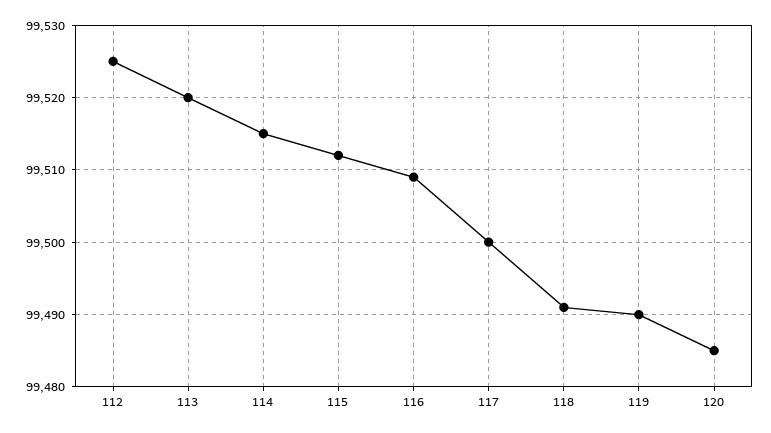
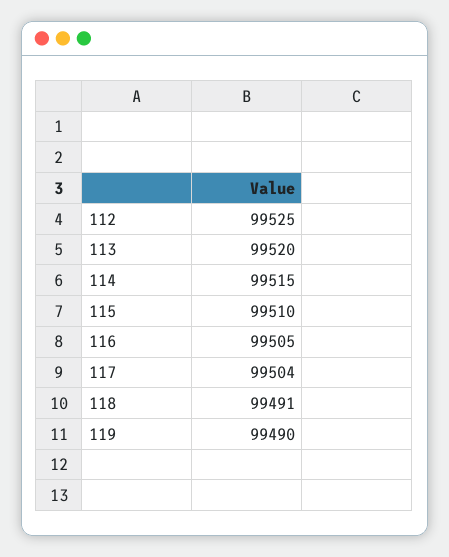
  {
    "112": 99525,
    "113": 99520,
    "114": 99515,
-   "115": 99512,
+   "115": 99510,
-   "116": 99509,
+   "116": 99505,
-   "117": 99500,
+   "117": 99504,
    "118": 99491,
-   "119": 99490,
+   "119": 99490
-   "120": 99485
  }

